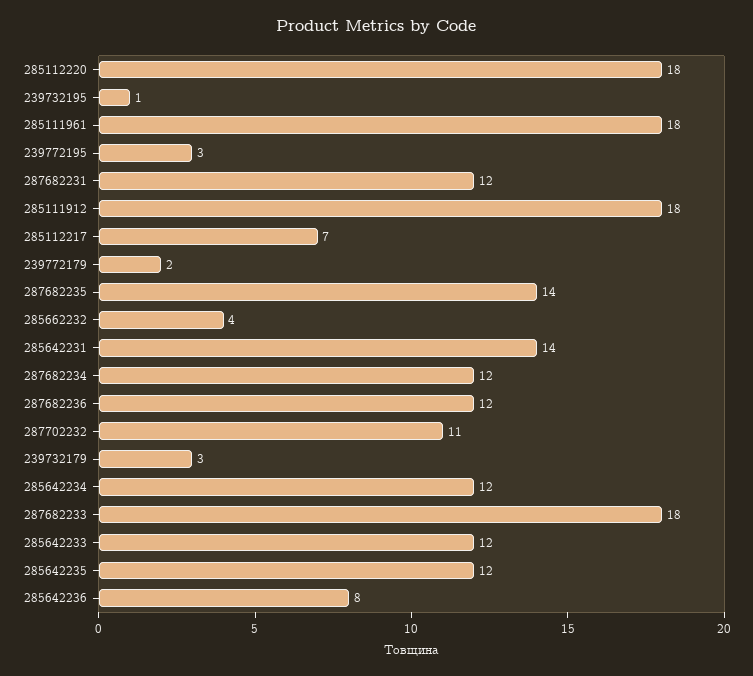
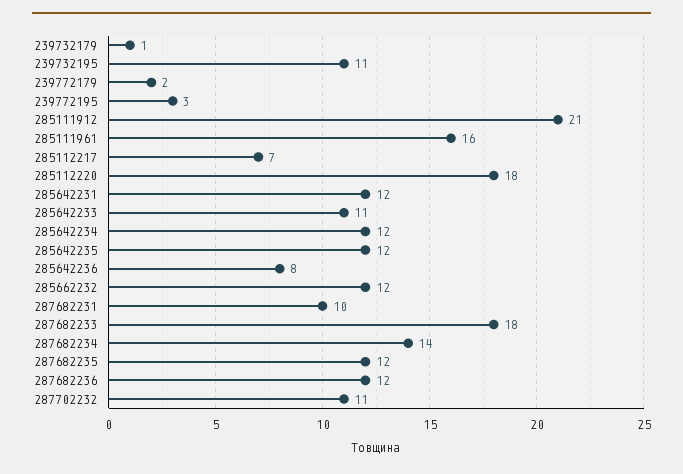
  {
    "285112220": 18,
-   "239732195": 1,
+   "239732195": 11,
-   "285111961": 18,
+   "285111961": 16,
    "239772195": 3,
-   "287682231": 12,
+   "287682231": 10,
-   "285111912": 18,
+   "285111912": 21,
    "285112217": 7,
    "239772179": 2,
-   "287682235": 14,
+   "287682235": 12,
-   "285662232": 4,
+   "285662232": 12,
-   "285642231": 14,
+   "285642231": 12,
-   "287682234": 12,
+   "287682234": 14,
    "287682236": 12,
    "287702232": 11,
-   "239732179": 3,
+   "239732179": 1,
    "285642234": 12,
    "287682233": 18,
-   "285642233": 12,
+   "285642233": 11,
    "285642235": 12,
    "285642236": 8
  }

